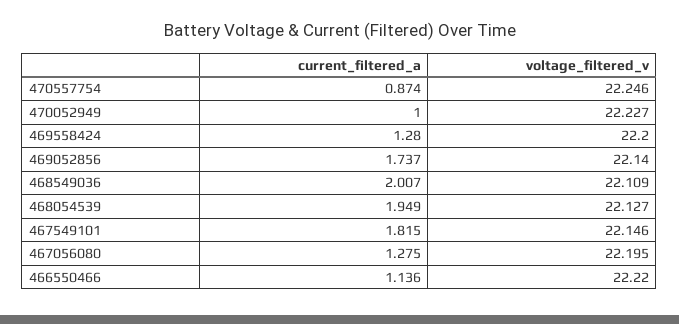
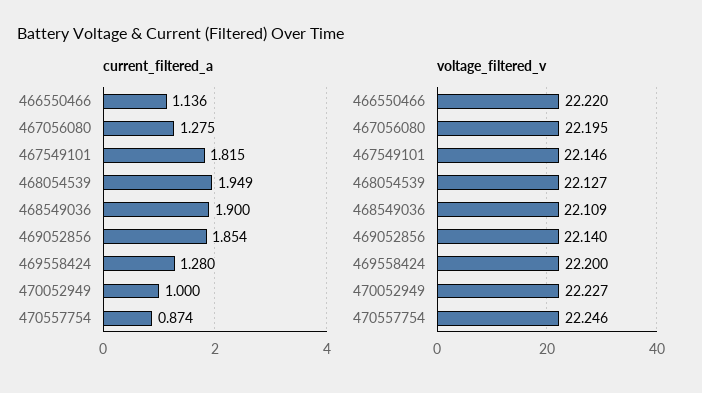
  {
    "current_filtered_a": {
      "470557754": 0.874,
      "470052949": 1,
      "469558424": 1.28,
-     "469052856": 1.737,
+     "469052856": 1.854,
-     "468549036": 2.007,
+     "468549036": 1.9,
      "468054539": 1.949,
      "467549101": 1.815,
      "467056080": 1.275,
      "466550466": 1.136
    },
    "voltage_filtered_v": {
      "470557754": 22.246,
      "470052949": 22.227,
      "469558424": 22.2,
      "469052856": 22.14,
      "468549036": 22.109,
      "468054539": 22.127,
      "467549101": 22.146,
      "467056080": 22.195,
      "466550466": 22.22
    }
  }

